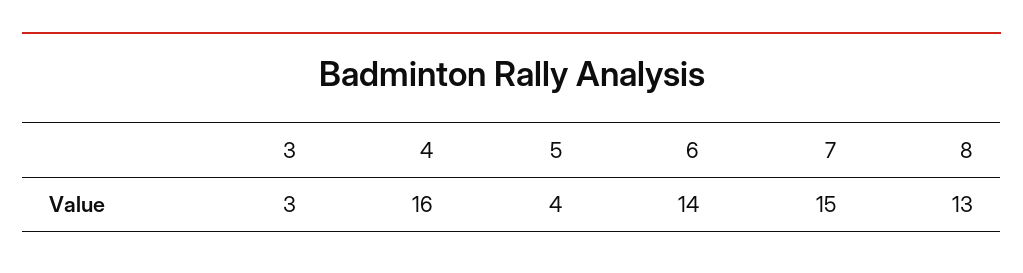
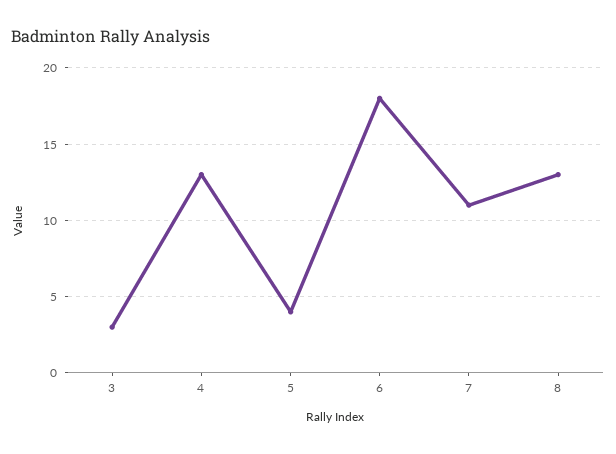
  {
    "3": 3,
-   "4": 16,
+   "4": 13,
    "5": 4,
-   "6": 14,
+   "6": 18,
-   "7": 15,
+   "7": 11,
    "8": 13
  }

